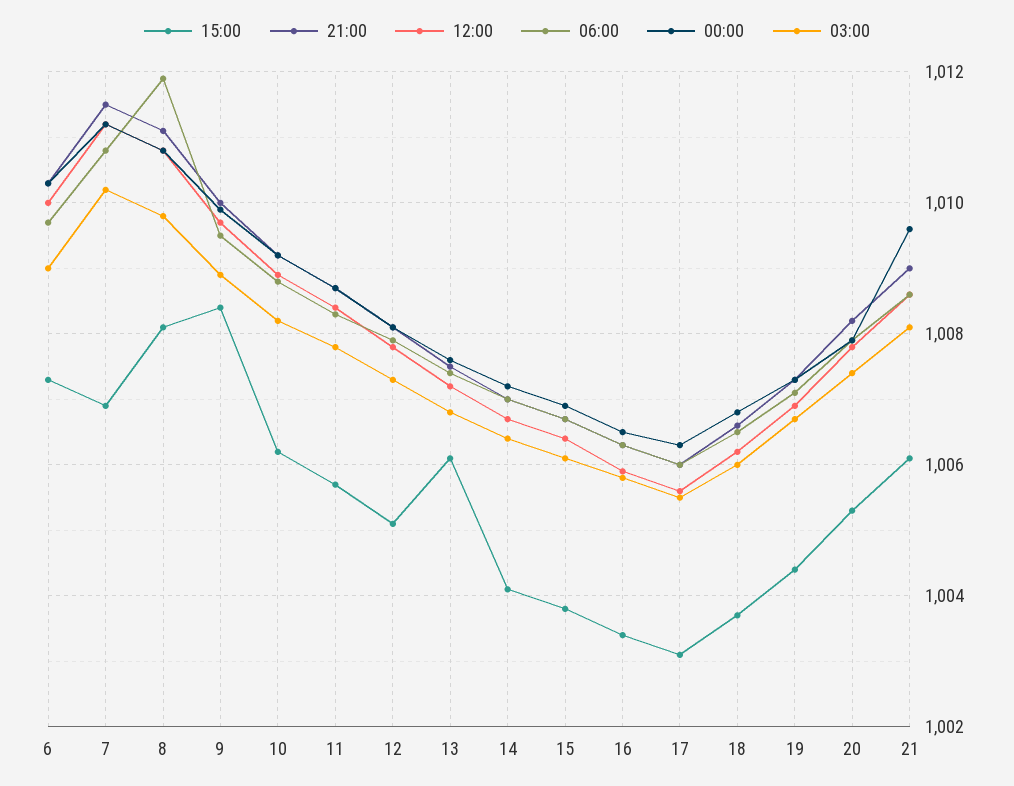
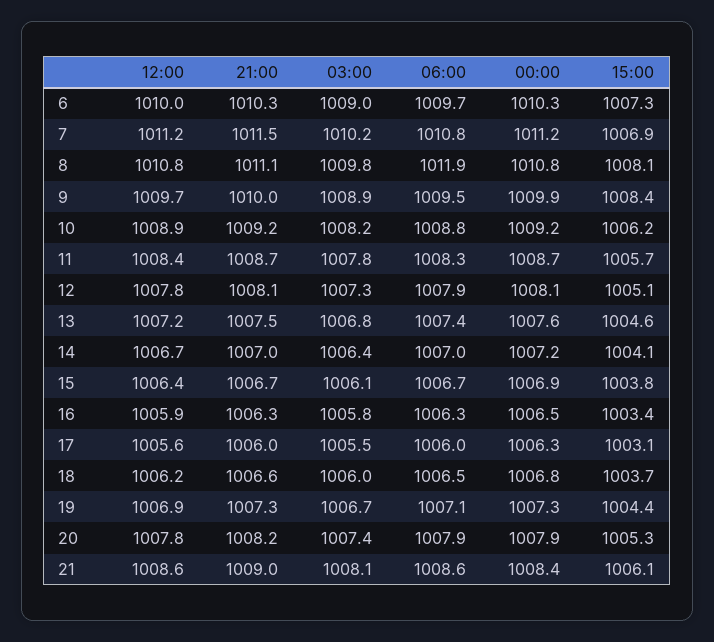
  {
    "15:00": {
      "6": 1007.3,
      "7": 1006.9,
      "8": 1008.1,
      "9": 1008.4,
      "10": 1006.2,
      "11": 1005.7,
      "12": 1005.1,
-     "13": 1006,
+     "13": 1004.6,
      "14": 1004.1,
      "15": 1003.8,
      "16": 1003.4,
      "17": 1003.1,
      "18": 1003.7,
      "19": 1004.4,
      "20": 1005.3,
      "21": 1006.1
    },
    "21:00": {
      "6": 1010.3,
      "7": 1011.5,
      "8": 1011.1,
      "9": 1010,
      "10": 1009.2,
      "11": 1008.7,
      "12": 1008.1,
      "13": 1007.5,
      "14": 1007,
      "15": 1006.7,
      "16": 1006.3,
      "17": 1006,
      "18": 1006.6,
      "19": 1007.3,
      "20": 1008.2,
      "21": 1009
    },
    "12:00": {
      "6": 1010,
      "7": 1011.2,
      "8": 1010.8,
      "9": 1009.7,
      "10": 1008.9,
      "11": 1008.4,
      "12": 1007.8,
      "13": 1007.2,
      "14": 1006.7,
      "15": 1006.4,
      "16": 1005.9,
      "17": 1005.6,
      "18": 1006.2,
      "19": 1006.9,
      "20": 1007.8,
      "21": 1008.6
    },
    "06:00": {
      "6": 1009.7,
      "7": 1010.8,
      "8": 1011.9,
      "9": 1009.5,
      "10": 1008.8,
      "11": 1008.3,
      "12": 1007.9,
      "13": 1007.4,
      "14": 1007,
      "15": 1006.7,
      "16": 1006.3,
      "17": 1006,
      "18": 1006.5,
      "19": 1007.1,
      "20": 1007.9,
      "21": 1008.6
    },
    "00:00": {
      "6": 1010.3,
      "7": 1011.2,
      "8": 1010.8,
      "9": 1009.9,
      "10": 1009.2,
      "11": 1008.7,
      "12": 1008.1,
      "13": 1007.6,
      "14": 1007.2,
      "15": 1006.9,
      "16": 1006.5,
      "17": 1006.3,
      "18": 1006.8,
      "19": 1007.3,
      "20": 1007.9,
-     "21": 1009.5
+     "21": 1008.4
    },
    "03:00": {
      "6": 1009,
      "7": 1010.2,
      "8": 1009.8,
      "9": 1008.9,
      "10": 1008.2,
      "11": 1007.8,
      "12": 1007.3,
      "13": 1006.8,
      "14": 1006.4,
      "15": 1006.1,
      "16": 1005.8,
      "17": 1005.5,
      "18": 1006,
      "19": 1006.7,
      "20": 1007.4,
      "21": 1008.1
    }
  }

